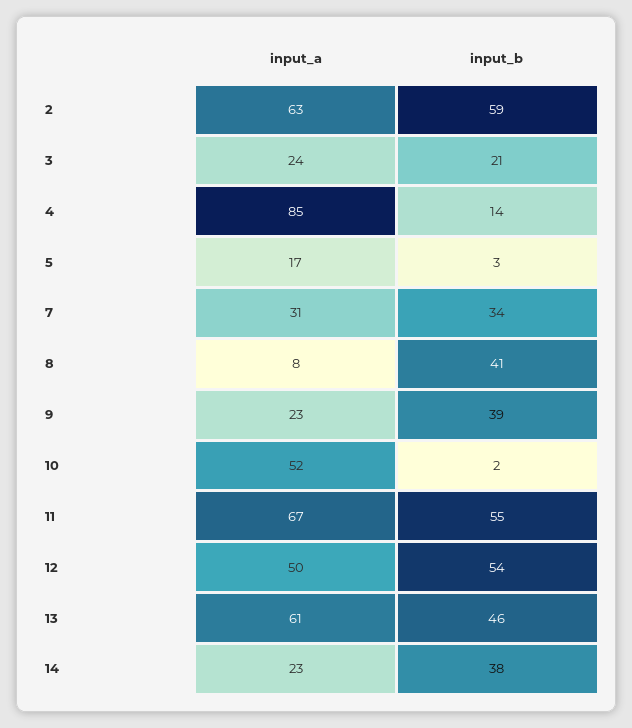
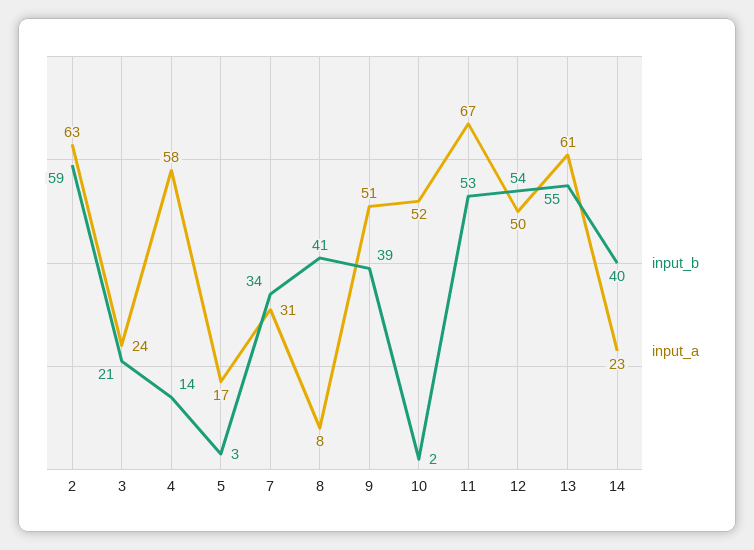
  {
    "input_a": {
      "2": 63,
      "3": 24,
-     "4": 85,
+     "4": 58,
      "5": 17,
      "7": 31,
      "8": 8,
-     "9": 23,
+     "9": 51,
      "10": 52,
      "11": 67,
      "12": 50,
      "13": 61,
      "14": 23
    },
    "input_b": {
      "2": 59,
      "3": 21,
      "4": 14,
      "5": 3,
      "7": 34,
      "8": 41,
      "9": 39,
      "10": 2,
-     "11": 55,
+     "11": 53,
      "12": 54,
-     "13": 46,
+     "13": 55,
-     "14": 38
+     "14": 40
    }
  }

